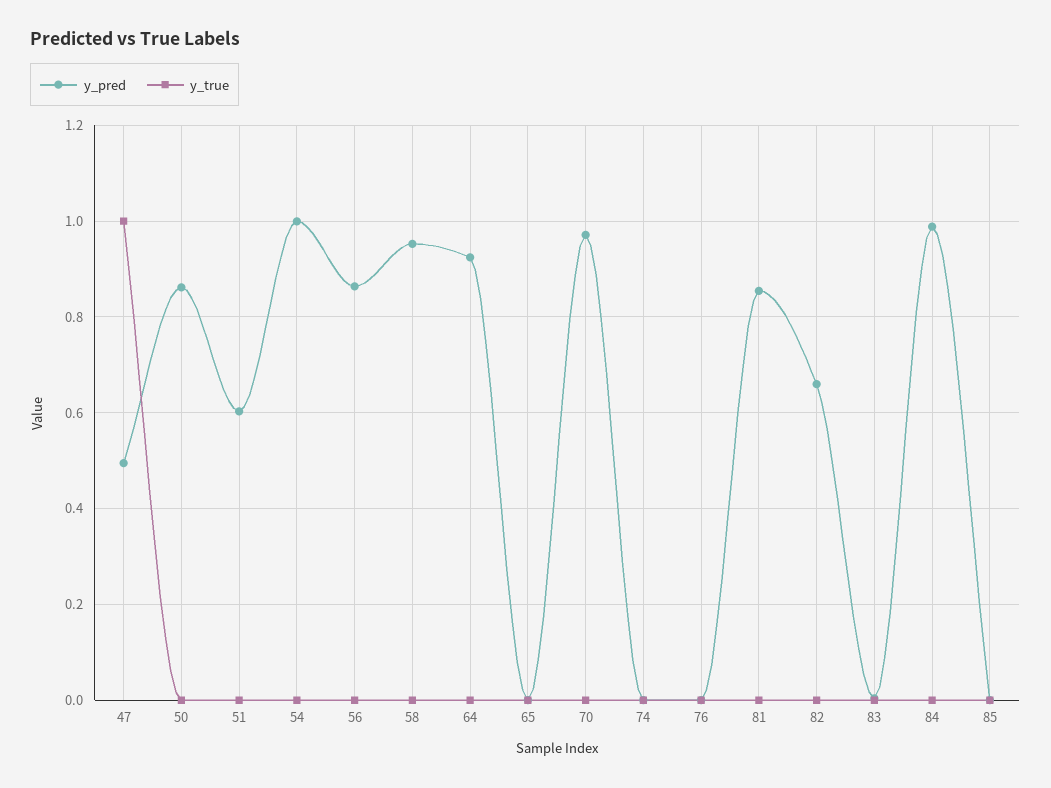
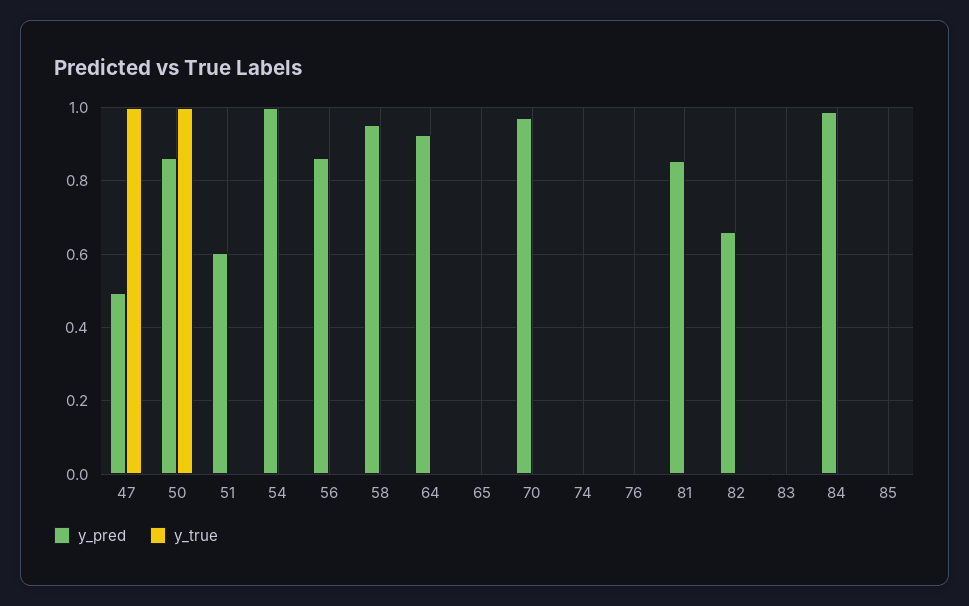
  {
    "y_pred": {
      "47": 0.5,
      "50": 0.86,
      "51": 0.6,
      "54": 1,
      "56": 0.86,
      "58": 0.96,
      "64": 0.92,
      "65": 0,
      "70": 0.98,
      "74": 0,
      "76": 0,
      "81": 0.86,
      "82": 0.66,
      "83": 0,
      "84": 0.98,
      "85": 0
    },
    "y_true": {
      "47": 1,
-     "50": 0,
+     "50": 1,
      "51": 0,
      "54": 0,
      "56": 0,
      "58": 0,
      "64": 0,
      "65": 0,
      "70": 0,
      "74": 0,
      "76": 0,
      "81": 0,
      "82": 0,
      "83": 0,
      "84": 0,
      "85": 0
    }
  }

